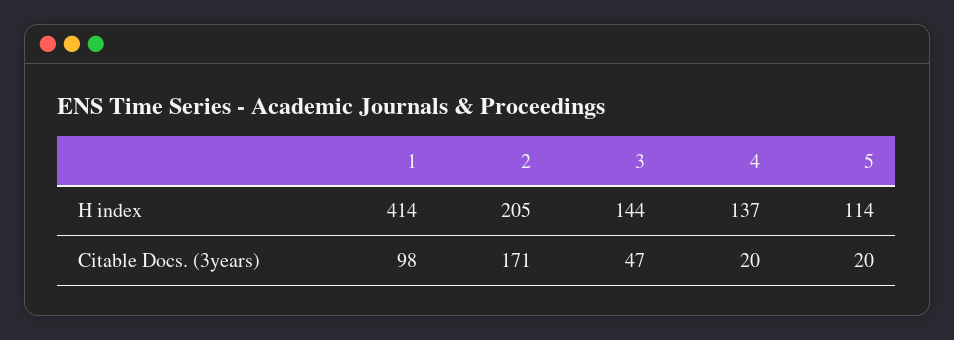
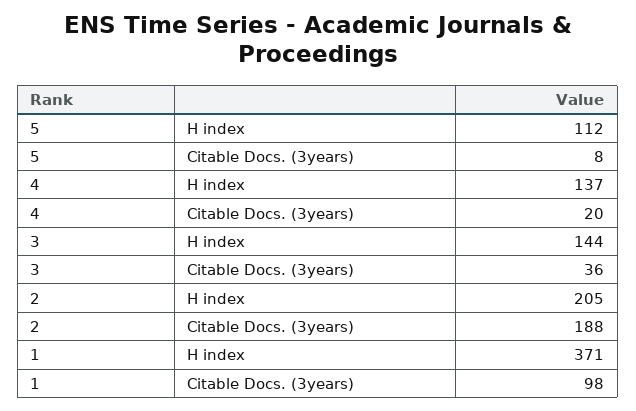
  {
    "1": {
-     "H index": 414,
+     "H index": 371,
      "Citable Docs. (3years)": 98
    },
    "2": {
      "H index": 205,
-     "Citable Docs. (3years)": 171
+     "Citable Docs. (3years)": 188
    },
    "3": {
      "H index": 144,
-     "Citable Docs. (3years)": 47
+     "Citable Docs. (3years)": 36
    },
    "4": {
      "H index": 137,
      "Citable Docs. (3years)": 20
    },
    "5": {
-     "H index": 114,
+     "H index": 112,
-     "Citable Docs. (3years)": 20
+     "Citable Docs. (3years)": 8
    }
  }

